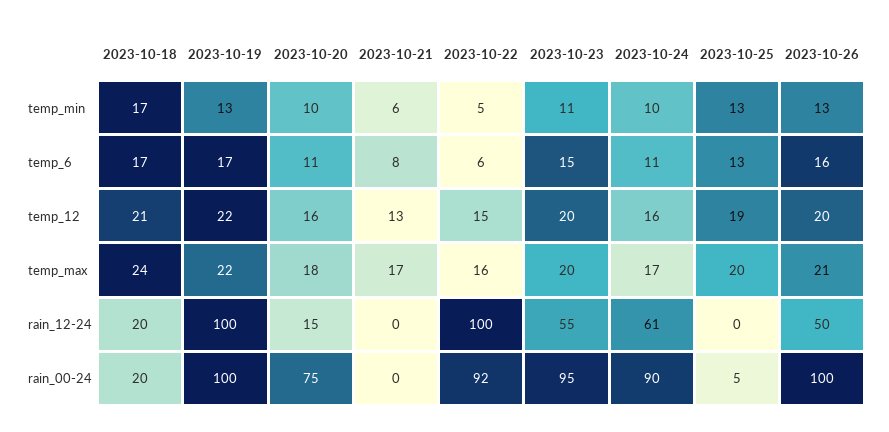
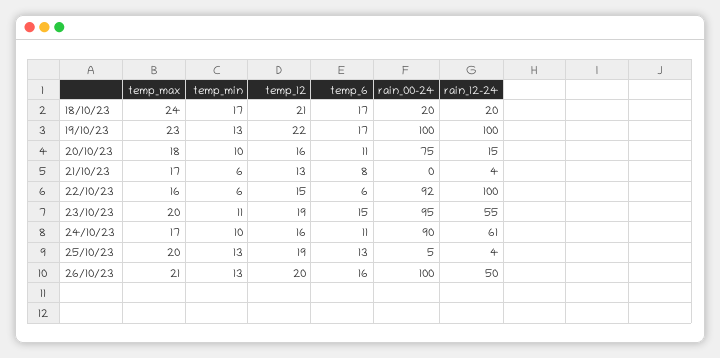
  {
    "2023-10-18": {
      "temp_min": 17,
      "temp_6": 17,
      "temp_12": 21,
      "temp_max": 24,
      "rain_12-24": 20,
      "rain_00-24": 20
    },
    "2023-10-19": {
      "temp_min": 13,
      "temp_6": 17,
      "temp_12": 22,
-     "temp_max": 22,
+     "temp_max": 23,
      "rain_12-24": 100,
      "rain_00-24": 100
    },
    "2023-10-20": {
      "temp_min": 10,
      "temp_6": 11,
      "temp_12": 16,
      "temp_max": 18,
      "rain_12-24": 15,
      "rain_00-24": 75
    },
    "2023-10-21": {
      "temp_min": 6,
      "temp_6": 8,
      "temp_12": 13,
      "temp_max": 17,
-     "rain_12-24": 0,
+     "rain_12-24": 4,
      "rain_00-24": 0
    },
    "2023-10-22": {
-     "temp_min": 5,
+     "temp_min": 6,
      "temp_6": 6,
      "temp_12": 15,
      "temp_max": 16,
      "rain_12-24": 100,
      "rain_00-24": 92
    },
    "2023-10-23": {
      "temp_min": 11,
      "temp_6": 15,
-     "temp_12": 20,
+     "temp_12": 19,
      "temp_max": 20,
      "rain_12-24": 55,
      "rain_00-24": 95
    },
    "2023-10-24": {
      "temp_min": 10,
      "temp_6": 11,
      "temp_12": 16,
      "temp_max": 17,
      "rain_12-24": 61,
      "rain_00-24": 90
    },
    "2023-10-25": {
      "temp_min": 13,
      "temp_6": 13,
      "temp_12": 19,
      "temp_max": 20,
-     "rain_12-24": 0,
+     "rain_12-24": 4,
      "rain_00-24": 5
    },
    "2023-10-26": {
      "temp_min": 13,
      "temp_6": 16,
      "temp_12": 20,
      "temp_max": 21,
      "rain_12-24": 50,
      "rain_00-24": 100
    }
  }

